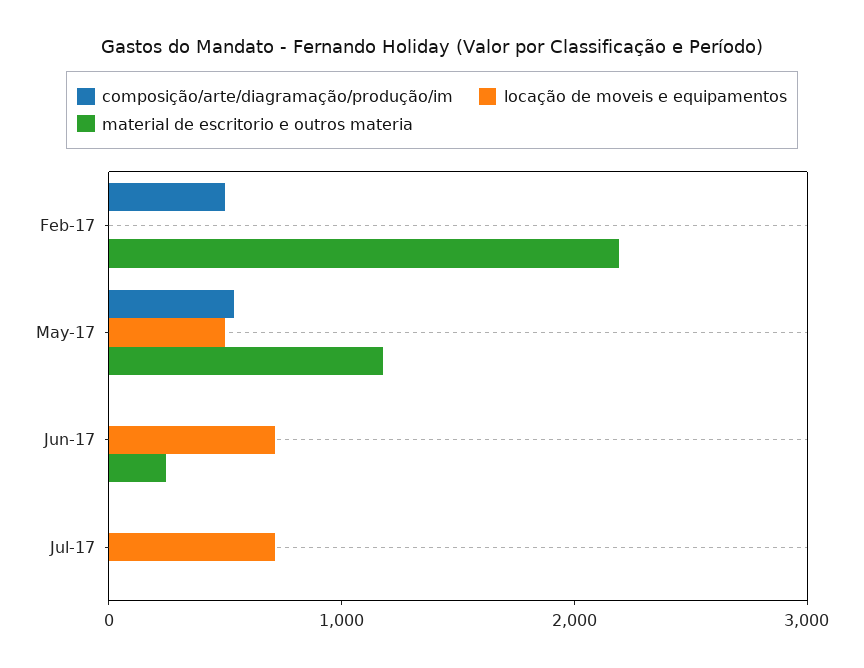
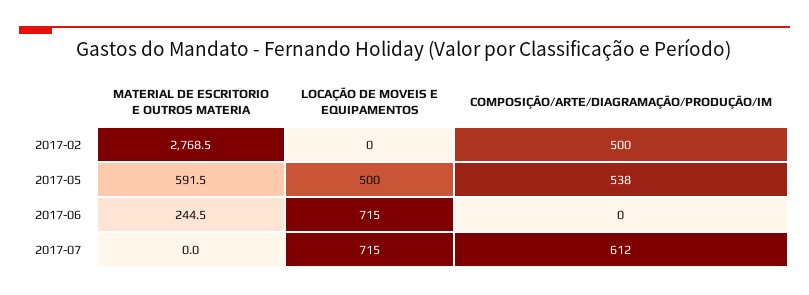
  {
    "composição/arte/diagramação/produção/im": {
      "Feb-17": 500,
      "May-17": 538,
      "Jun-17": 0,
-     "Jul-17": 0
+     "Jul-17": 612
    },
    "locação de moveis e equipamentos": {
      "Feb-17": 0,
      "May-17": 500,
      "Jun-17": 715,
      "Jul-17": 715
    },
    "material de escritorio e outros materia": {
-     "Feb-17": 2200,
+     "Feb-17": 2768.5,
-     "May-17": 1200,
+     "May-17": 591.5,
      "Jun-17": 244.5,
      "Jul-17": 0
    }
  }

